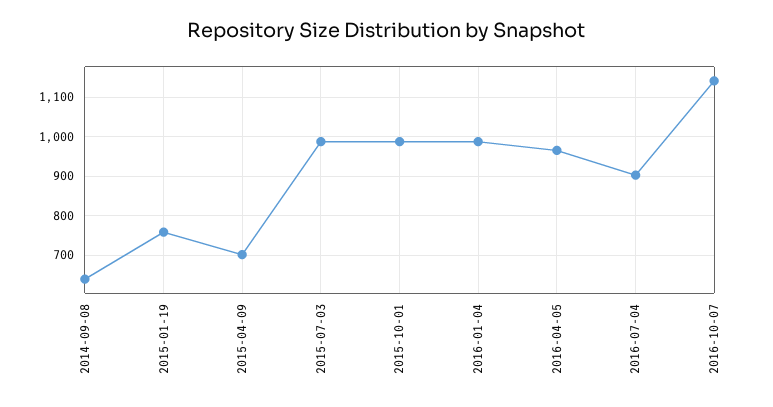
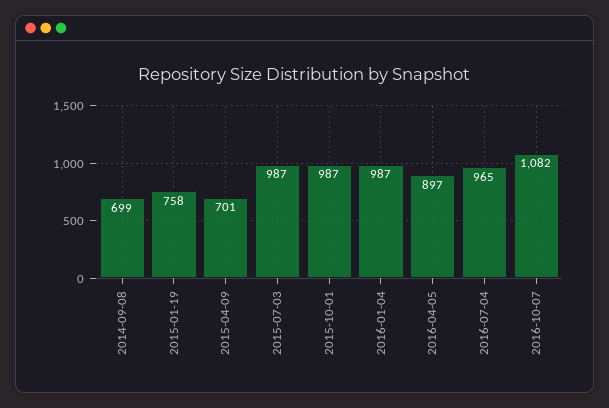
  {
-   "2014-09-08": 640,
+   "2014-09-08": 699,
    "2015-01-19": 758,
    "2015-04-09": 701,
    "2015-07-03": 987,
    "2015-10-01": 987,
    "2016-01-04": 987,
-   "2016-04-05": 960,
+   "2016-04-05": 897,
-   "2016-07-04": 900,
+   "2016-07-04": 965,
-   "2016-10-07": 1140
+   "2016-10-07": 1082
  }

